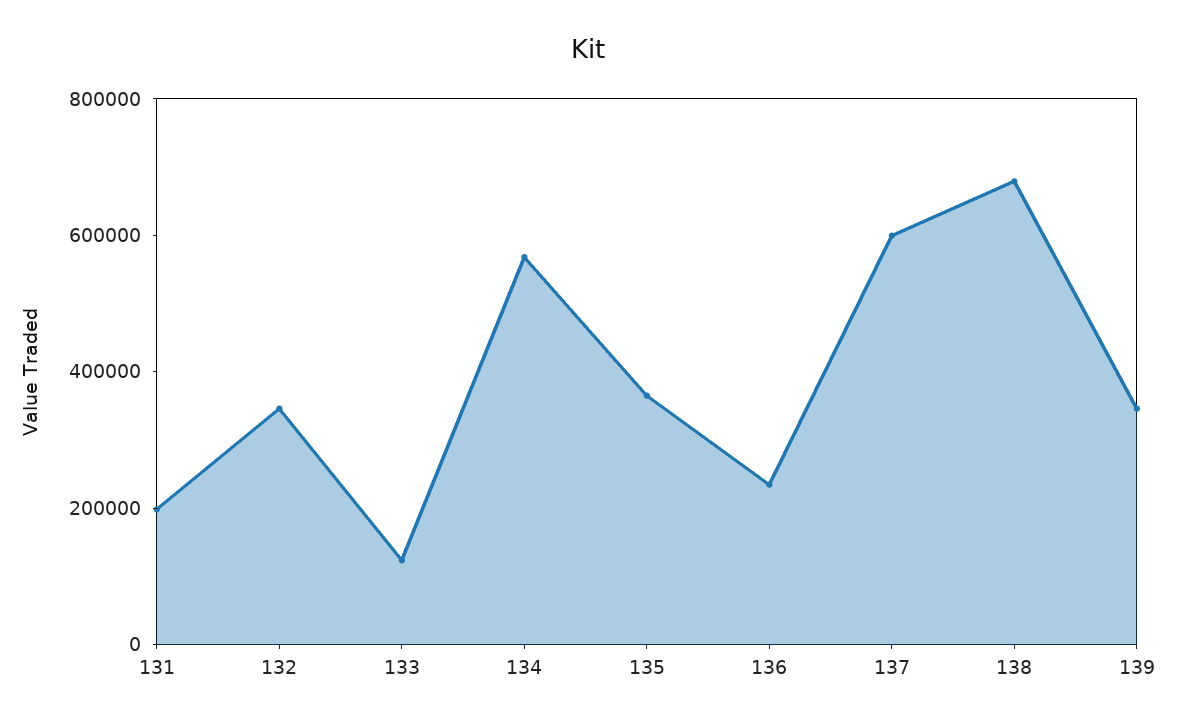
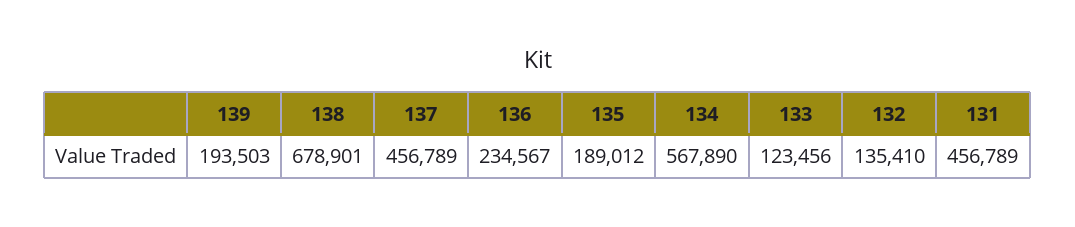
  {
-   "131": 200000,
+   "131": 456789,
-   "132": 350000,
+   "132": 135410,
    "133": 123456,
    "134": 567890,
-   "135": 350000,
+   "135": 189012,
    "136": 234567,
-   "137": 600000,
+   "137": 456789,
    "138": 678901,
-   "139": 350000
+   "139": 193503
  }

